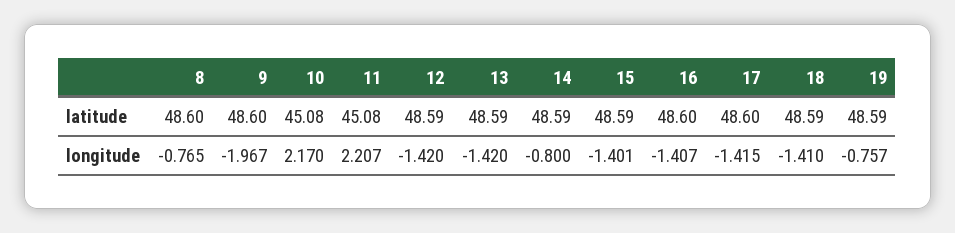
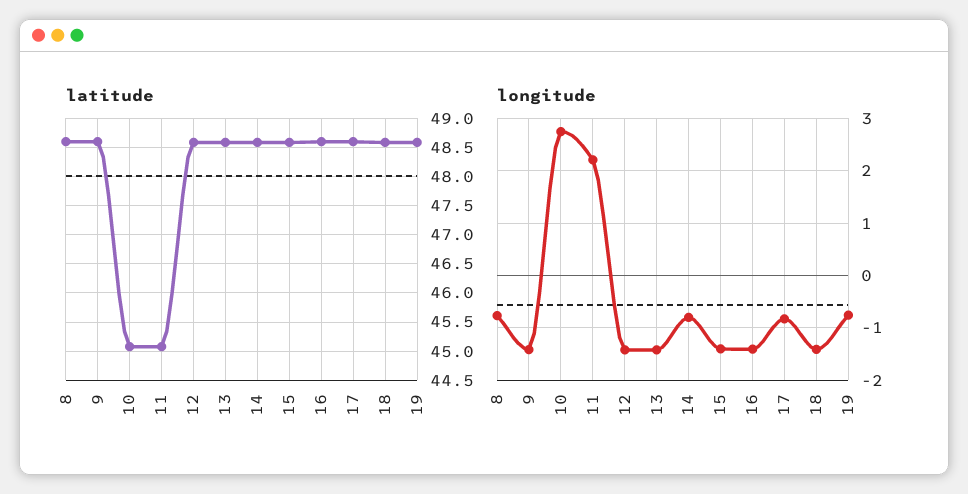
  {
    "latitude": {
      "8": 48.6,
      "9": 48.6,
      "10": 45.08,
      "11": 45.08,
      "12": 48.59,
      "13": 48.59,
      "14": 48.59,
      "15": 48.59,
      "16": 48.6,
      "17": 48.6,
      "18": 48.59,
      "19": 48.59
    },
    "longitude": {
      "8": -0.765,
-     "9": -1.967,
+     "9": -1.4,
-     "10": 2.17,
+     "10": 2.8,
      "11": 2.207,
      "12": -1.42,
      "13": -1.42,
      "14": -0.8,
      "15": -1.401,
      "16": -1.407,
-     "17": -1.415,
+     "17": -0.8,
      "18": -1.41,
      "19": -0.757
    }
  }

